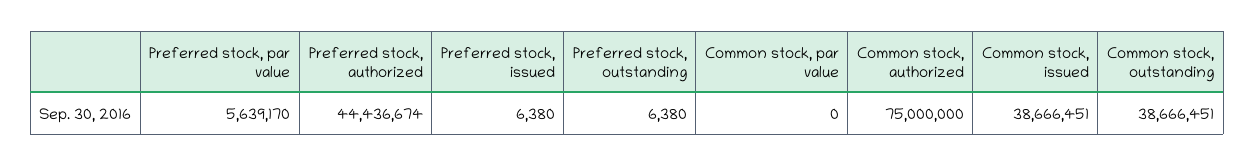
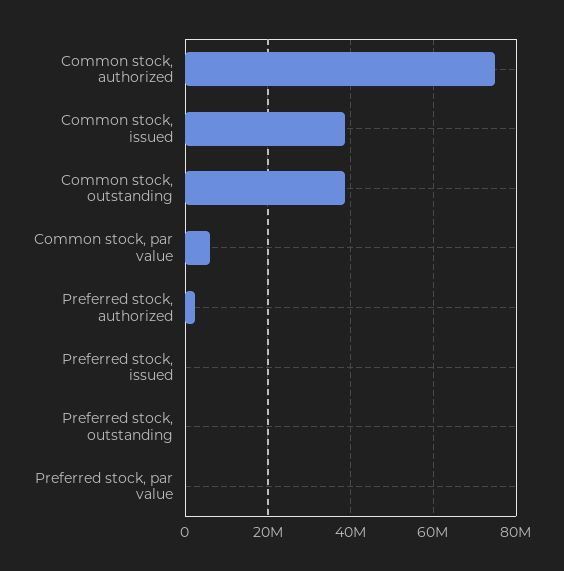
  {
-   "Preferred stock, par value": 5639170,
+   "Preferred stock, par value": 0,
-   "Preferred stock, authorized": 44436674,
+   "Preferred stock, authorized": 2000000,
    "Preferred stock, issued": 6380,
    "Preferred stock, outstanding": 6380,
-   "Common stock, par value": 0,
+   "Common stock, par value": 6000000,
    "Common stock, authorized": 75000000,
    "Common stock, issued": 38666451,
    "Common stock, outstanding": 38666451
  }

